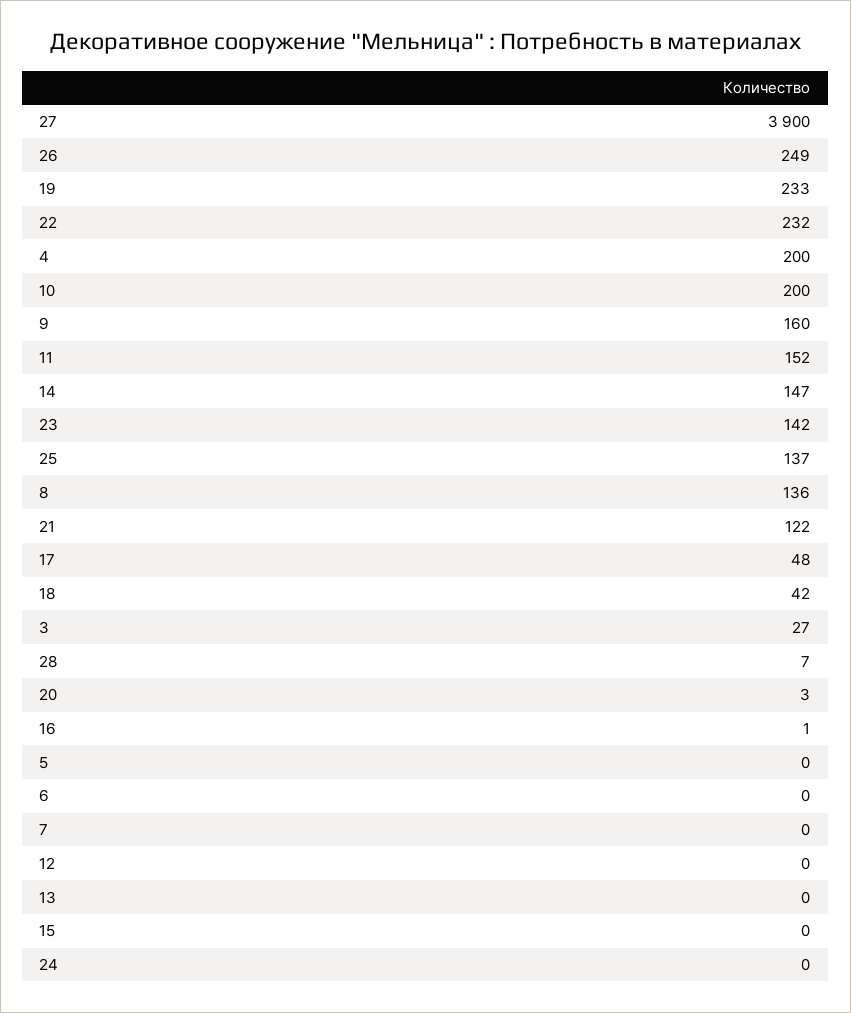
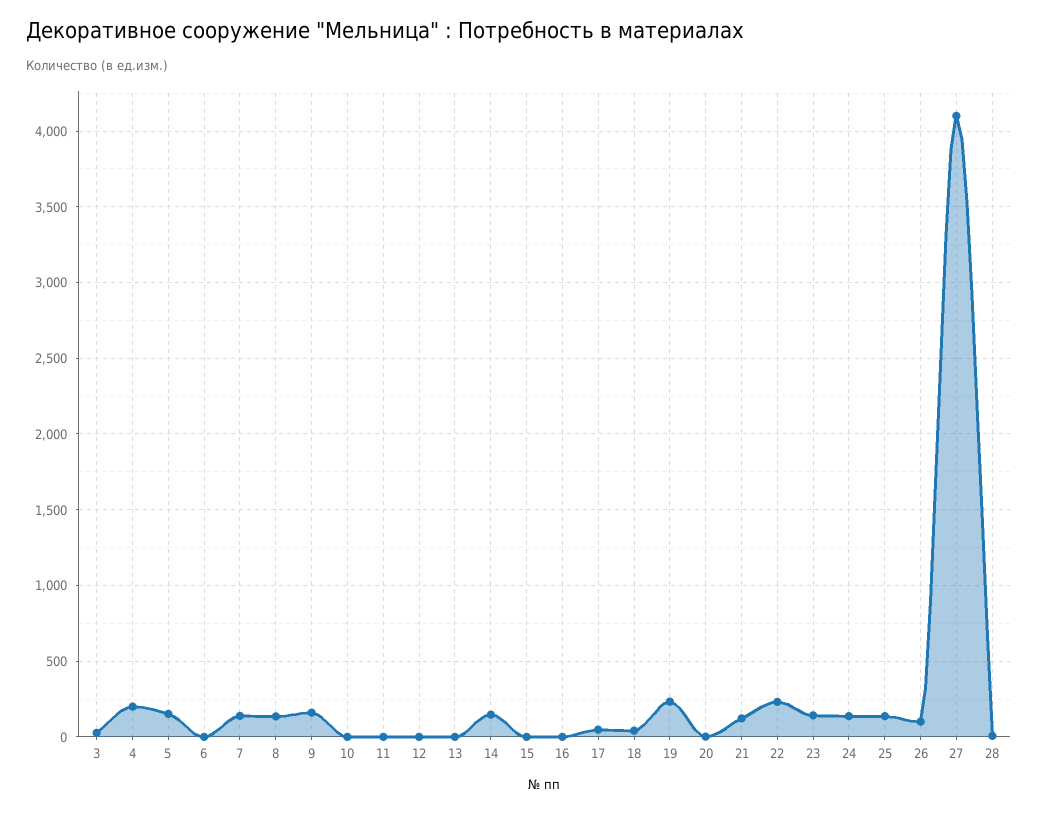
  {
-   "27": 3900,
+   "27": 4100,
-   "26": 249,
+   "26": 100,
    "19": 233,
    "22": 232,
    "4": 200,
-   "10": 200,
+   "10": 0,
    "9": 160,
-   "11": 152,
+   "11": 0,
    "14": 147,
    "23": 142,
    "25": 137,
    "8": 136,
    "21": 122,
    "17": 48,
    "18": 42,
    "3": 27,
    "28": 7,
    "20": 3,
    "16": 1,
-   "5": 0,
+   "5": 150,
    "6": 0,
-   "7": 0,
+   "7": 150,
    "12": 0,
    "13": 0,
    "15": 0,
-   "24": 0
+   "24": 150
  }

